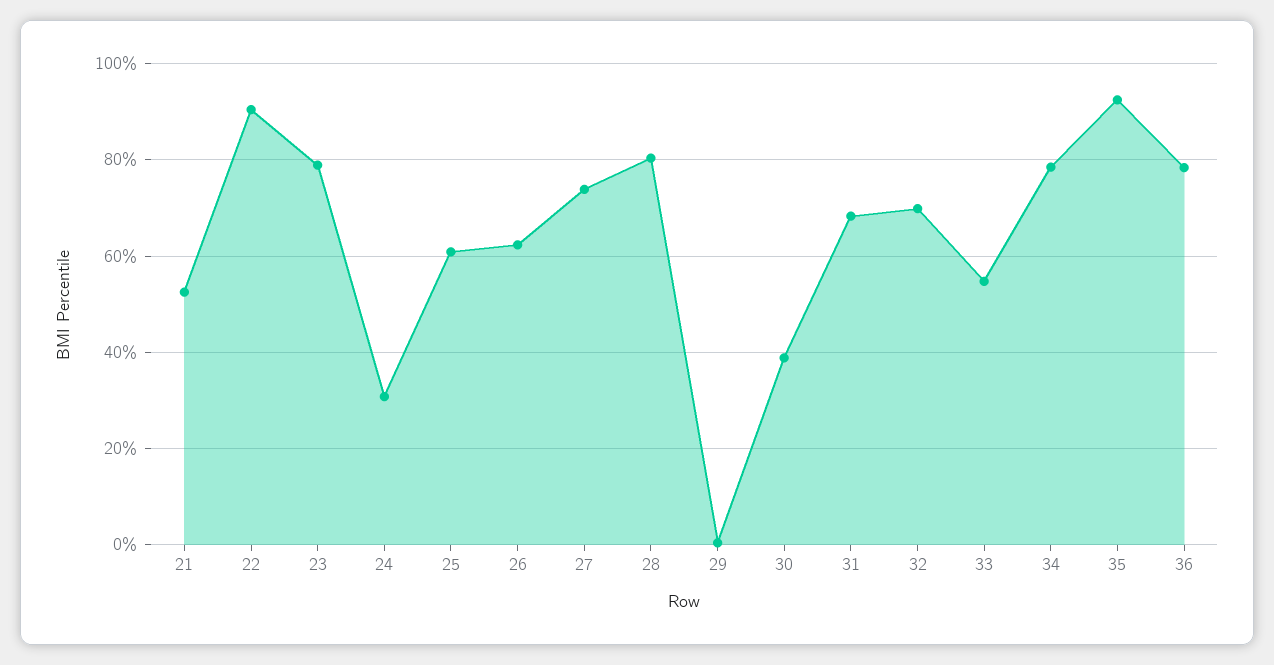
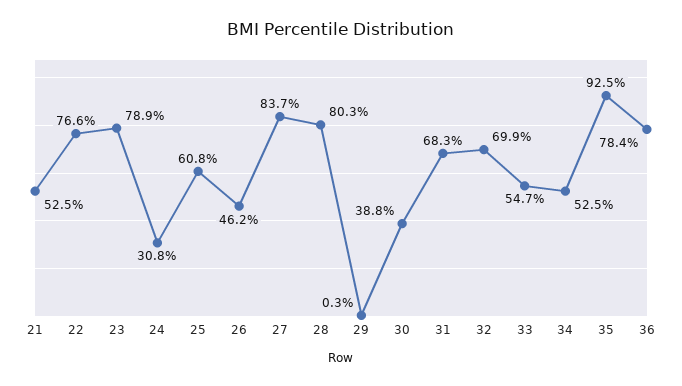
  {
    "21": 52.5,
-   "22": 90,
+   "22": 76.6,
    "23": 78.9,
    "24": 30.8,
    "25": 60.8,
-   "26": 62,
+   "26": 46.2,
-   "27": 74,
+   "27": 83.7,
    "28": 80.3,
    "29": 0.3,
    "30": 38.8,
    "31": 68.3,
    "32": 69.9,
    "33": 54.7,
-   "34": 78,
+   "34": 52.5,
    "35": 92.5,
    "36": 78.4
  }

